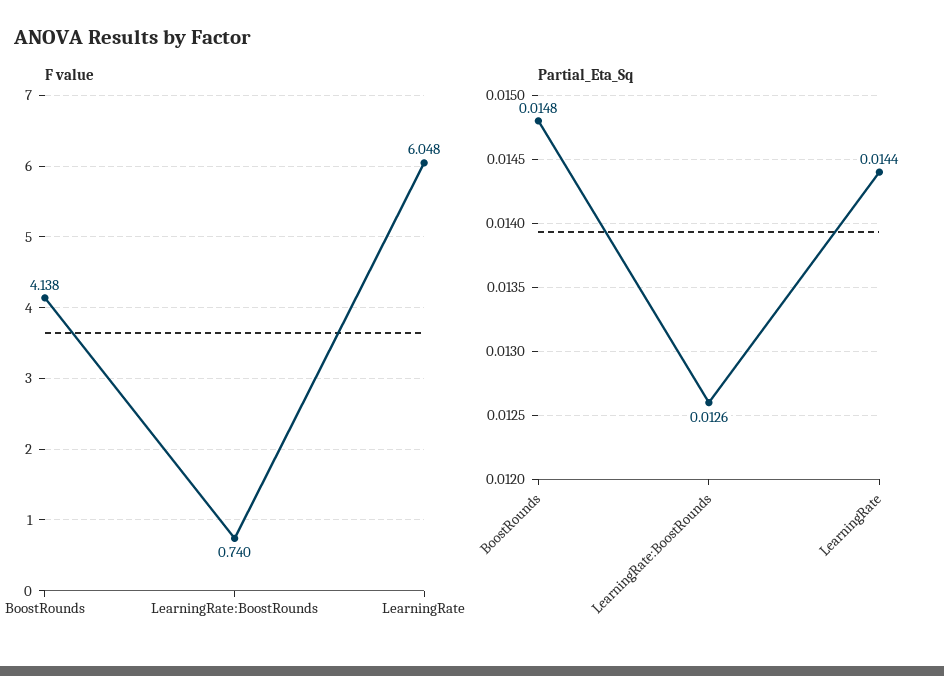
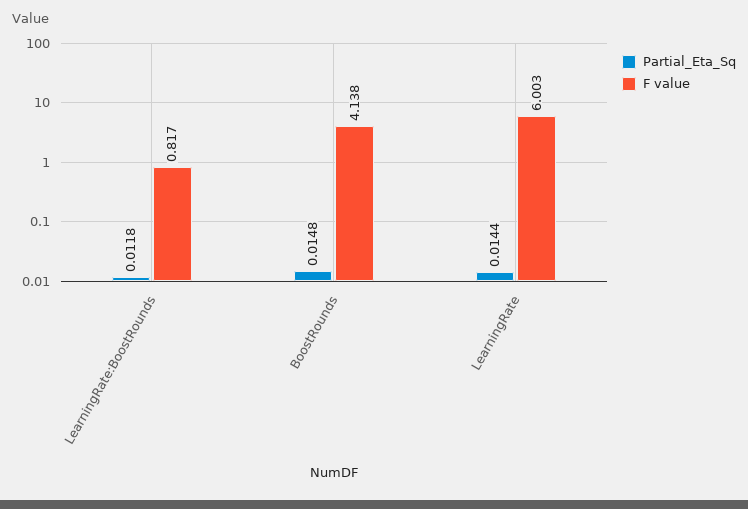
  {
    "F value": {
      "BoostRounds": 4.138,
-     "LearningRate:BoostRounds": 0.74,
+     "LearningRate:BoostRounds": 0.817,
-     "LearningRate": 6.048
+     "LearningRate": 6.003
    },
    "Partial_Eta_Sq": {
      "BoostRounds": 0.0148,
-     "LearningRate:BoostRounds": 0.0126,
+     "LearningRate:BoostRounds": 0.0118,
      "LearningRate": 0.0144
    }
  }

